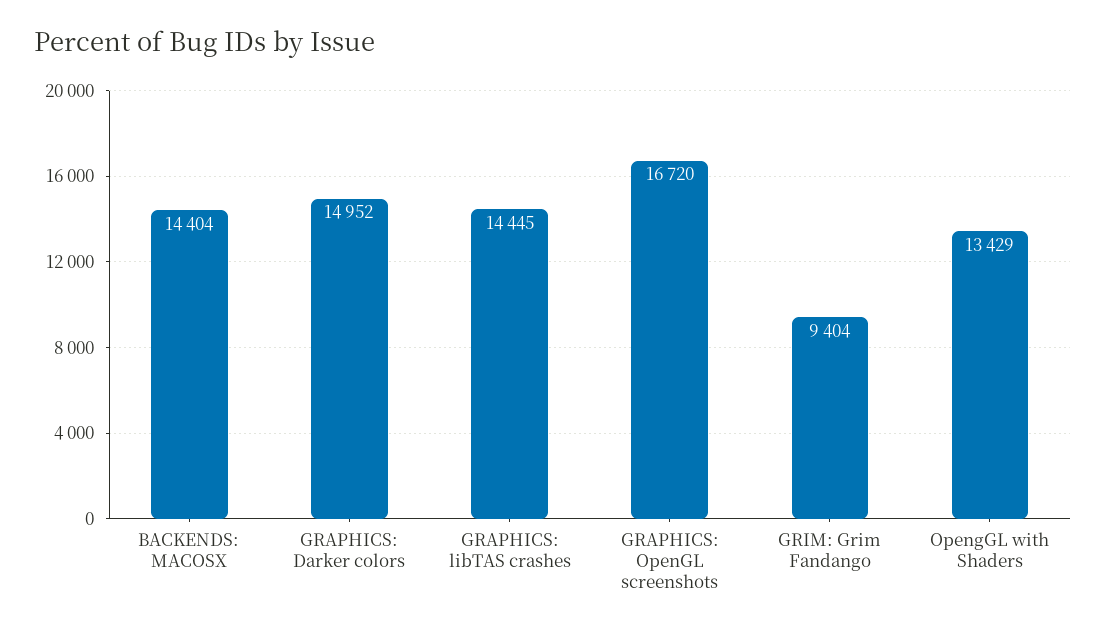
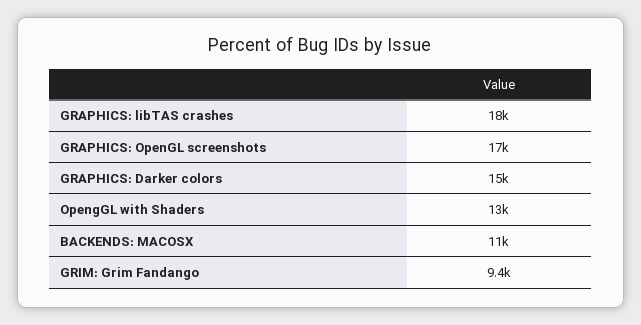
  {
-   "BACKENDS: MACOSX": 14404,
+   "BACKENDS: MACOSX": 11000,
    "GRAPHICS: Darker colors": 14952,
-   "GRAPHICS: libTAS crashes": 14445,
+   "GRAPHICS: libTAS crashes": 18000,
    "GRAPHICS: OpenGL screenshots": 16720,
    "GRIM: Grim Fandango": 9404,
    "OpengGL with Shaders": 13429
  }

